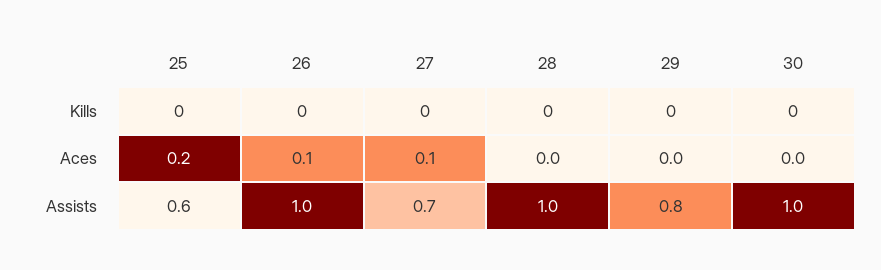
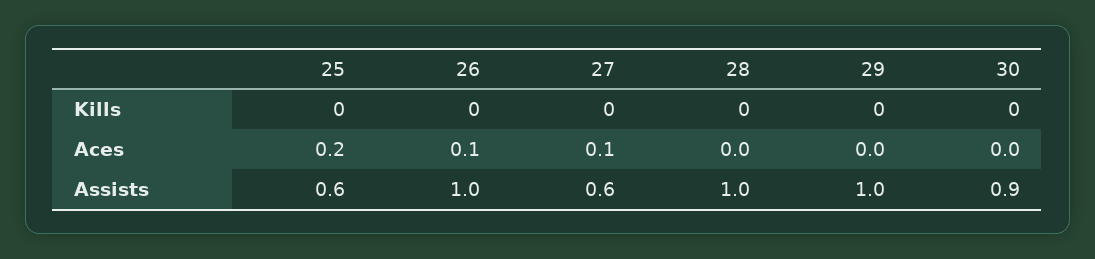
  {
    "25": {
      "Kills": 0,
      "Aces": 0.2,
      "Assists": 0.6
    },
    "26": {
      "Kills": 0,
      "Aces": 0.1,
      "Assists": 1
    },
    "27": {
      "Kills": 0,
      "Aces": 0.1,
-     "Assists": 0.7
+     "Assists": 0.6
    },
    "28": {
      "Kills": 0,
      "Aces": 0,
      "Assists": 1
    },
    "29": {
      "Kills": 0,
      "Aces": 0,
-     "Assists": 0.8
+     "Assists": 1
    },
    "30": {
      "Kills": 0,
      "Aces": 0,
-     "Assists": 1
+     "Assists": 0.9
    }
  }

